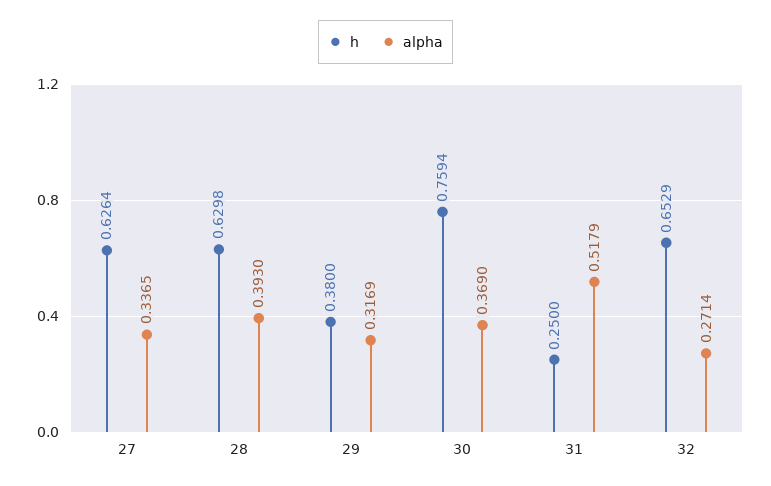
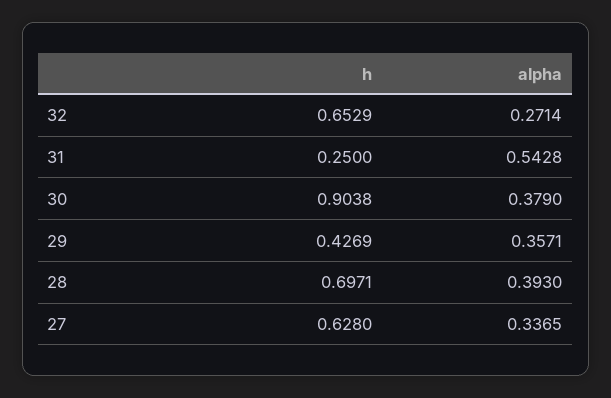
  {
    "h": {
-     "27": 0.6264,
+     "27": 0.628,
-     "28": 0.6298,
+     "28": 0.6971,
-     "29": 0.38,
+     "29": 0.4269,
-     "30": 0.7594,
+     "30": 0.9038,
      "31": 0.25,
      "32": 0.6529
    },
    "alpha": {
      "27": 0.3365,
      "28": 0.393,
-     "29": 0.3169,
+     "29": 0.3571,
-     "30": 0.369,
+     "30": 0.379,
-     "31": 0.5179,
+     "31": 0.5428,
      "32": 0.2714
    }
  }

